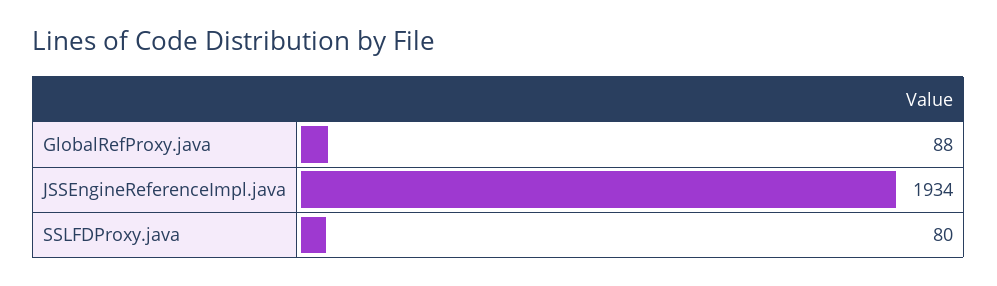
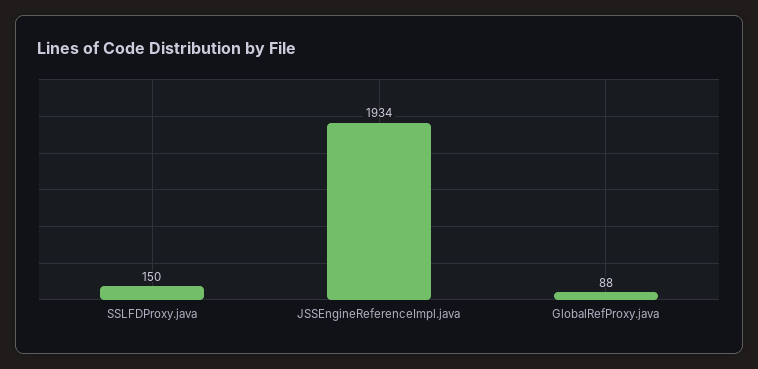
  {
    "GlobalRefProxy.java": 88,
    "JSSEngineReferenceImpl.java": 1934,
-   "SSLFDProxy.java": 80
+   "SSLFDProxy.java": 150
  }

